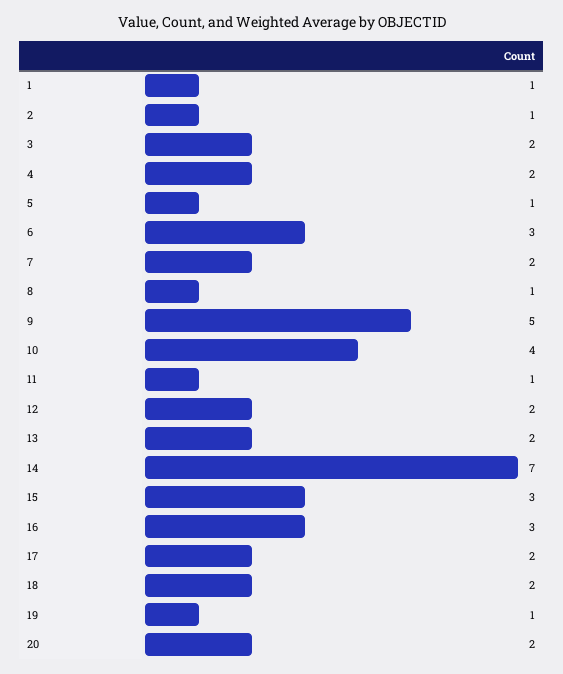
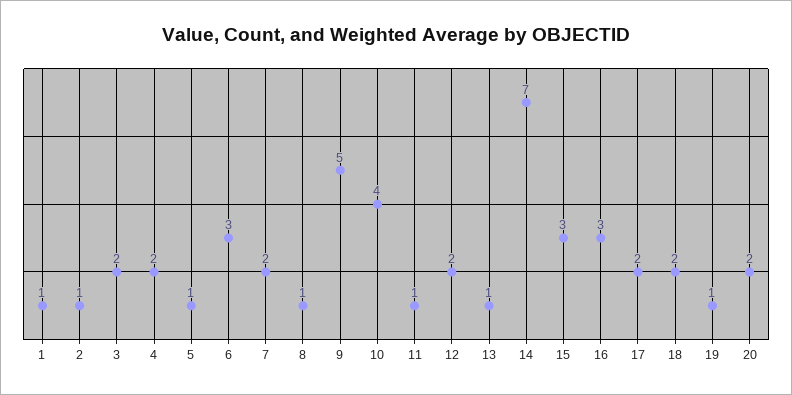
  {
    "1": 1,
    "2": 1,
    "3": 2,
    "4": 2,
    "5": 1,
    "6": 3,
    "7": 2,
    "8": 1,
    "9": 5,
    "10": 4,
    "11": 1,
    "12": 2,
-   "13": 2,
+   "13": 1,
    "14": 7,
    "15": 3,
    "16": 3,
    "17": 2,
    "18": 2,
    "19": 1,
    "20": 2
  }

